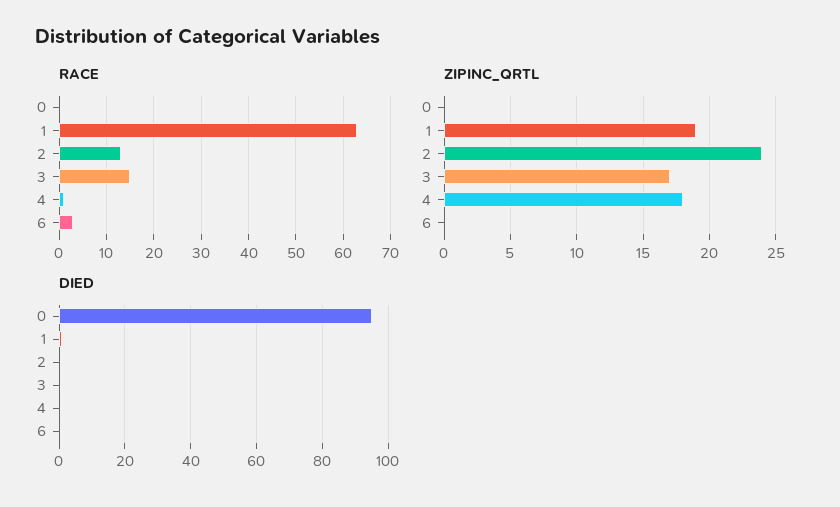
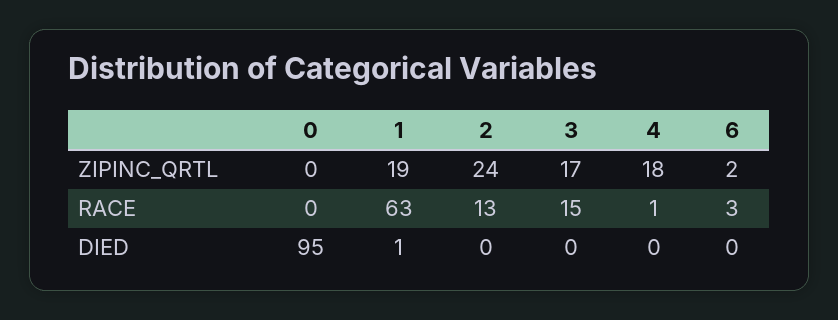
  {
    "RACE": {
      "0": 0,
      "1": 63,
      "2": 13,
      "3": 15,
      "4": 1,
      "6": 3
    },
    "ZIPINC_QRTL": {
      "0": 0,
      "1": 19,
      "2": 24,
      "3": 17,
      "4": 18,
-     "6": 0
+     "6": 2
    },
    "DIED": {
      "0": 95,
      "1": 1,
      "2": 0,
      "3": 0,
      "4": 0,
      "6": 0
    }
  }

